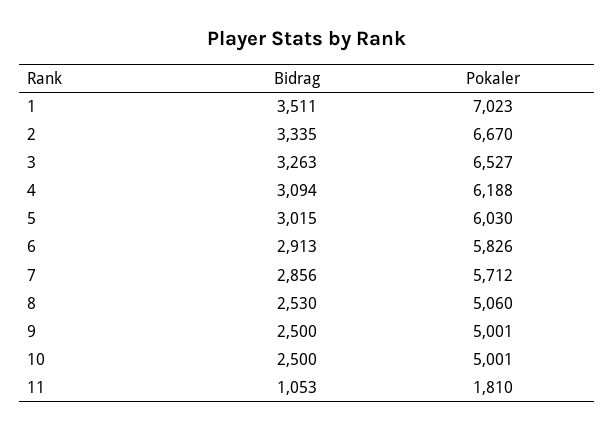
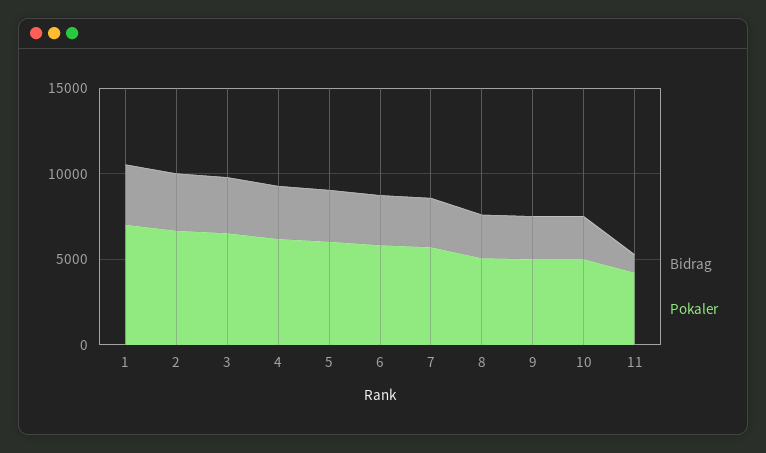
  {
    "Bidrag": {
      "1": 3511,
      "2": 3335,
      "3": 3263,
      "4": 3094,
      "5": 3015,
      "6": 2913,
      "7": 2856,
      "8": 2530,
      "9": 2500,
      "10": 2500,
      "11": 1053
    },
    "Pokaler": {
      "1": 7023,
      "2": 6670,
      "3": 6527,
      "4": 6188,
      "5": 6030,
      "6": 5826,
      "7": 5712,
      "8": 5060,
      "9": 5001,
      "10": 5001,
-     "11": 1810
+     "11": 4000
    }
  }

